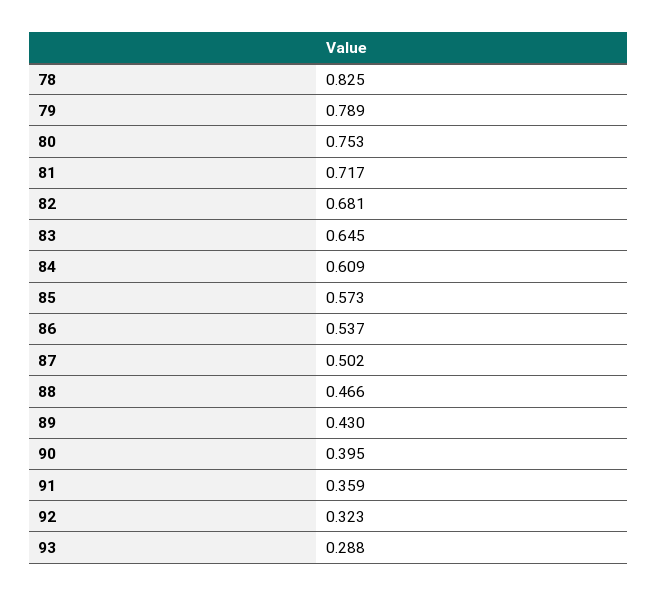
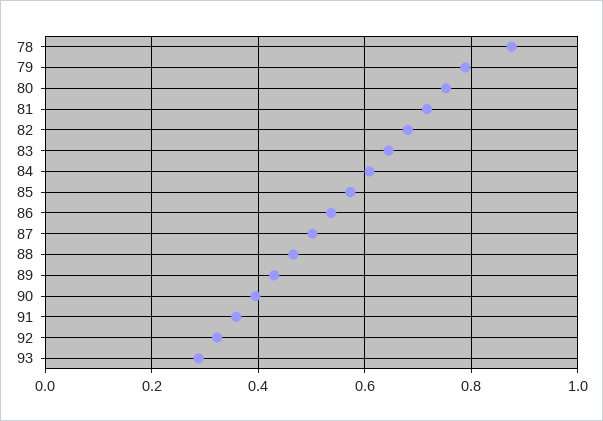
  {
-   "78": 0.825,
+   "78": 0.88,
    "79": 0.789,
    "80": 0.753,
    "81": 0.717,
    "82": 0.681,
    "83": 0.645,
    "84": 0.609,
    "85": 0.573,
    "86": 0.537,
    "87": 0.502,
    "88": 0.466,
    "89": 0.43,
    "90": 0.395,
    "91": 0.359,
    "92": 0.323,
    "93": 0.288
  }

